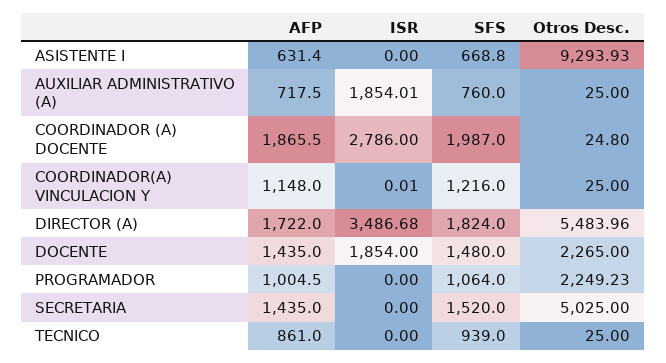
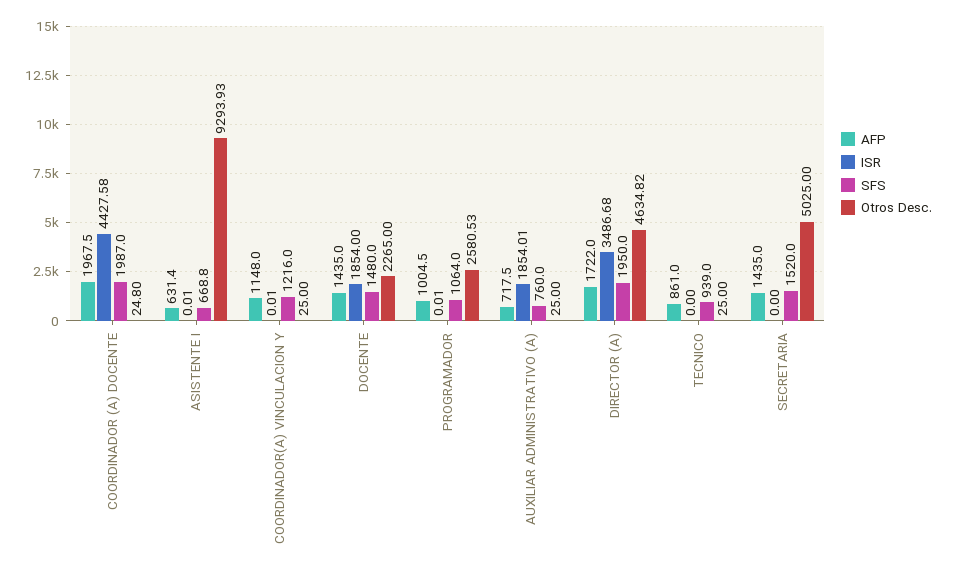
  {
    "AFP": {
      "ASISTENTE I": 631.4,
      "AUXILIAR ADMINISTRATIVO (A)": 717.5,
-     "COORDINADOR (A) DOCENTE": 1865.5,
+     "COORDINADOR (A) DOCENTE": 1967.5,
      "COORDINADOR(A) VINCULACION Y": 1148,
      "DIRECTOR (A)": 1722,
      "DOCENTE": 1435,
      "PROGRAMADOR": 1004.5,
      "SECRETARIA": 1435,
      "TECNICO": 861
    },
    "ISR": {
-     "ASISTENTE I": 0,
+     "ASISTENTE I": 0.01,
      "AUXILIAR ADMINISTRATIVO (A)": 1854.01,
-     "COORDINADOR (A) DOCENTE": 2786,
+     "COORDINADOR (A) DOCENTE": 4427.58,
      "COORDINADOR(A) VINCULACION Y": 0.01,
      "DIRECTOR (A)": 3486.68,
      "DOCENTE": 1854,
-     "PROGRAMADOR": 0,
+     "PROGRAMADOR": 0.01,
      "SECRETARIA": 0,
      "TECNICO": 0
    },
    "SFS": {
      "ASISTENTE I": 668.8,
      "AUXILIAR ADMINISTRATIVO (A)": 760,
      "COORDINADOR (A) DOCENTE": 1987,
      "COORDINADOR(A) VINCULACION Y": 1216,
-     "DIRECTOR (A)": 1824,
+     "DIRECTOR (A)": 1950,
      "DOCENTE": 1480,
      "PROGRAMADOR": 1064,
      "SECRETARIA": 1520,
      "TECNICO": 939
    },
    "Otros Desc.": {
      "ASISTENTE I": 9293.93,
      "AUXILIAR ADMINISTRATIVO (A)": 25,
      "COORDINADOR (A) DOCENTE": 24.8,
      "COORDINADOR(A) VINCULACION Y": 25,
-     "DIRECTOR (A)": 5483.96,
+     "DIRECTOR (A)": 4634.82,
      "DOCENTE": 2265,
-     "PROGRAMADOR": 2249.23,
+     "PROGRAMADOR": 2580.53,
      "SECRETARIA": 5025,
      "TECNICO": 25
    }
  }

